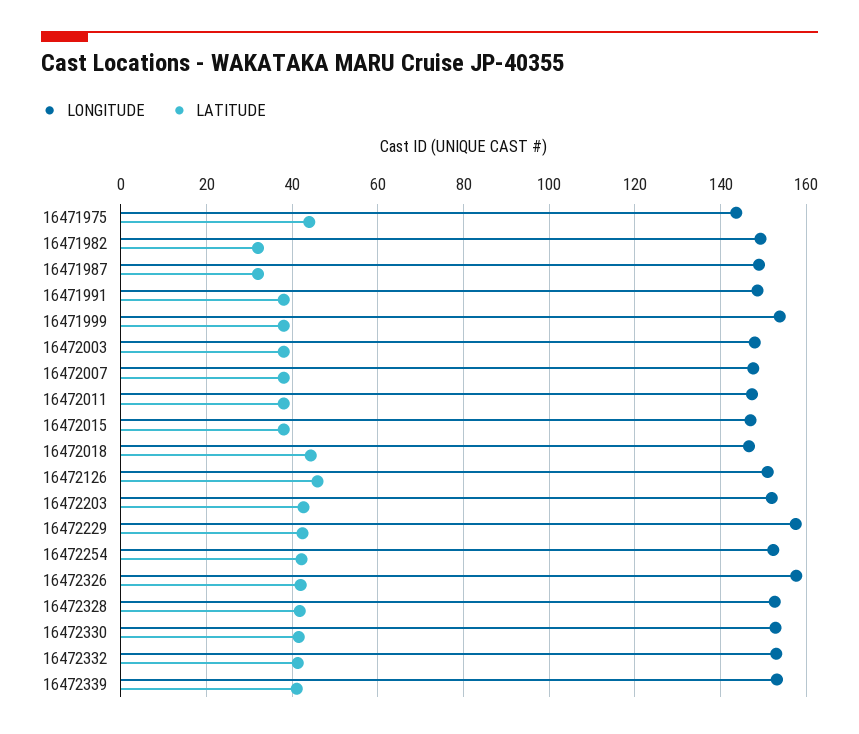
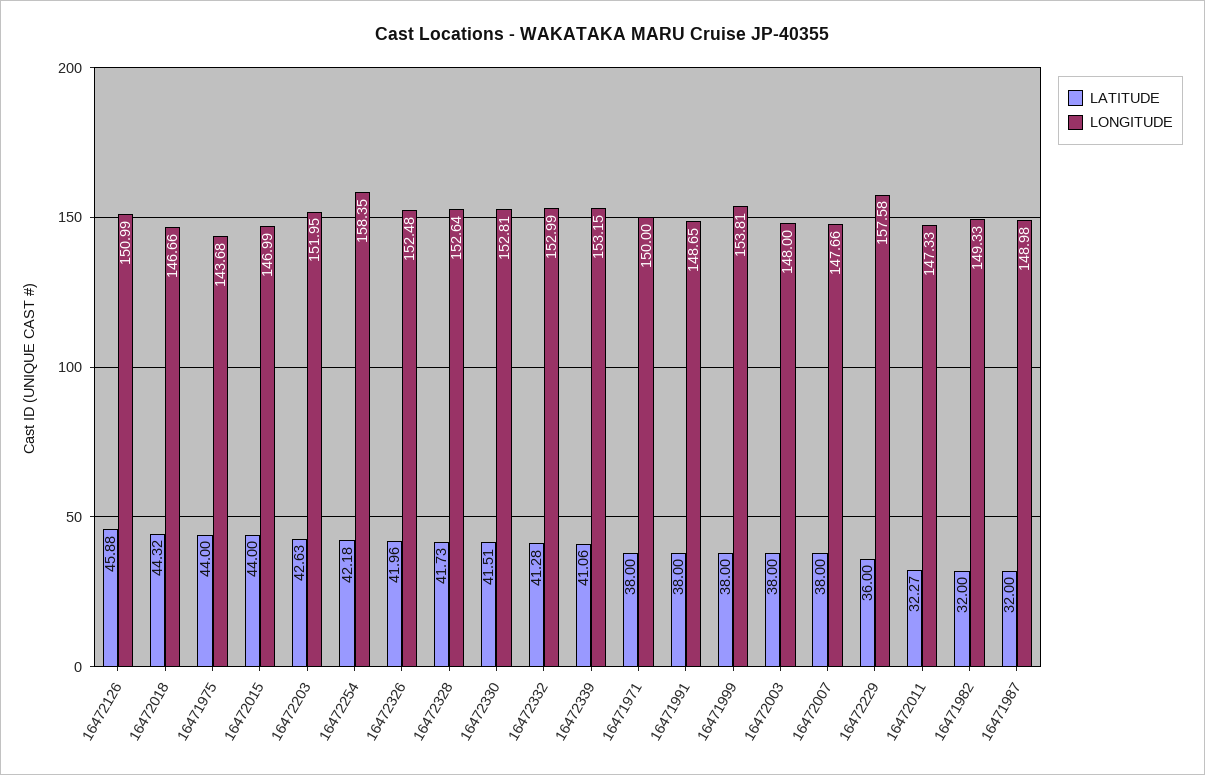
  {
    "LONGITUDE": {
      "16471975": 143.68,
      "16471982": 149.33,
      "16471987": 148.98,
      "16471991": 148.65,
      "16471999": 153.81,
      "16472003": 148,
      "16472007": 147.66,
      "16472011": 147.33,
      "16472015": 146.99,
      "16472018": 146.66,
      "16472126": 150.99,
      "16472203": 151.95,
      "16472229": 157.58,
-     "16472254": 152,
+     "16472254": 158.35,
-     "16472326": 158,
+     "16472326": 152.48,
      "16472328": 152.64,
      "16472330": 152.81,
      "16472332": 152.99,
-     "16472339": 153.15
+     "16472339": 153.15,
+     "16471971": 150
    },
    "LATITUDE": {
      "16471975": 44,
      "16471982": 32,
      "16471987": 32,
      "16471991": 38,
      "16471999": 38,
      "16472003": 38,
      "16472007": 38,
-     "16472011": 38,
+     "16472011": 32.27,
-     "16472015": 38,
+     "16472015": 44,
      "16472018": 44.32,
      "16472126": 45.88,
      "16472203": 42.63,
-     "16472229": 42,
+     "16472229": 36,
      "16472254": 42.18,
      "16472326": 41.96,
      "16472328": 41.73,
      "16472330": 41.51,
      "16472332": 41.28,
-     "16472339": 41.06
+     "16472339": 41.06,
+     "16471971": 38
    }
  }

